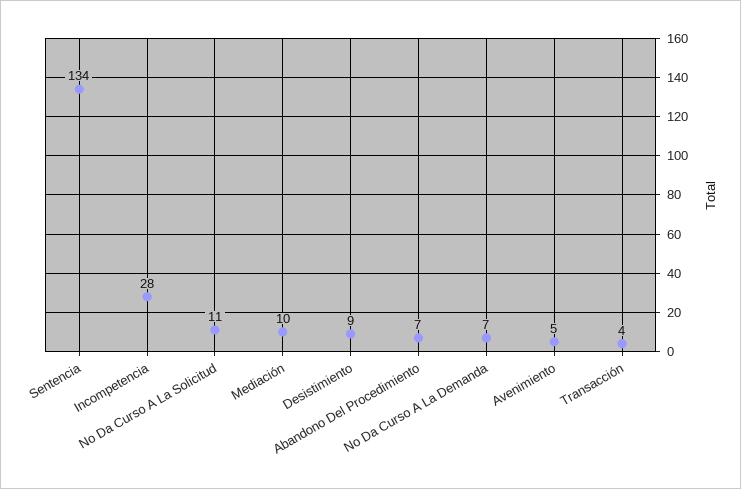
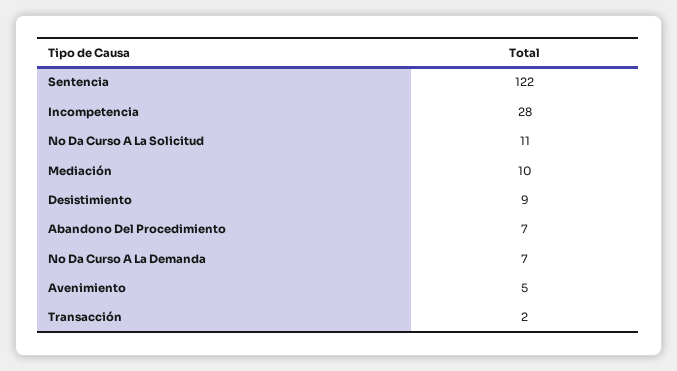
  {
-   "Sentencia": 134,
+   "Sentencia": 122,
    "Incompetencia": 28,
    "No Da Curso A La Solicitud": 11,
    "Mediación": 10,
    "Desistimiento": 9,
    "Abandono Del Procedimiento": 7,
    "No Da Curso A La Demanda": 7,
    "Avenimiento": 5,
-   "Transacción": 4
+   "Transacción": 2
  }

